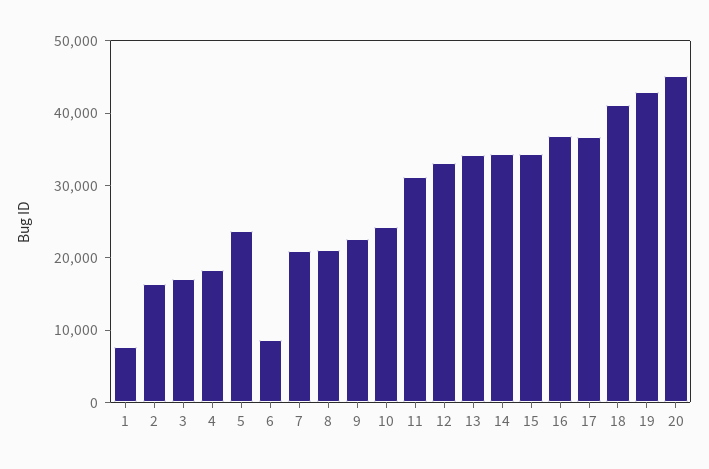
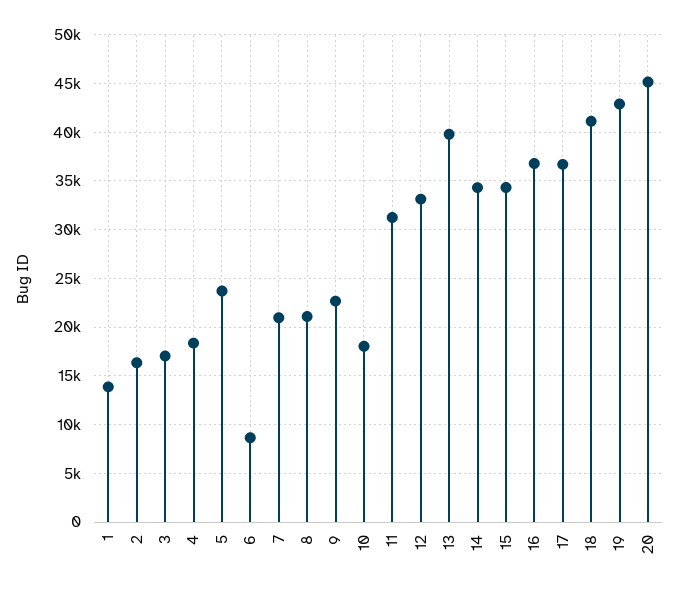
  {
-   "1": 8000,
+   "1": 14000,
    "2": 16000,
    "3": 17000,
    "4": 18000,
    "5": 24000,
    "6": 9000,
    "7": 21000,
    "8": 21000,
    "9": 23000,
-   "10": 24000,
+   "10": 18000,
    "11": 31000,
    "12": 33000,
-   "13": 34000,
+   "13": 40000,
    "14": 34000,
    "15": 34000,
    "16": 37000,
    "17": 37000,
    "18": 41000,
    "19": 43000,
    "20": 45000
  }

